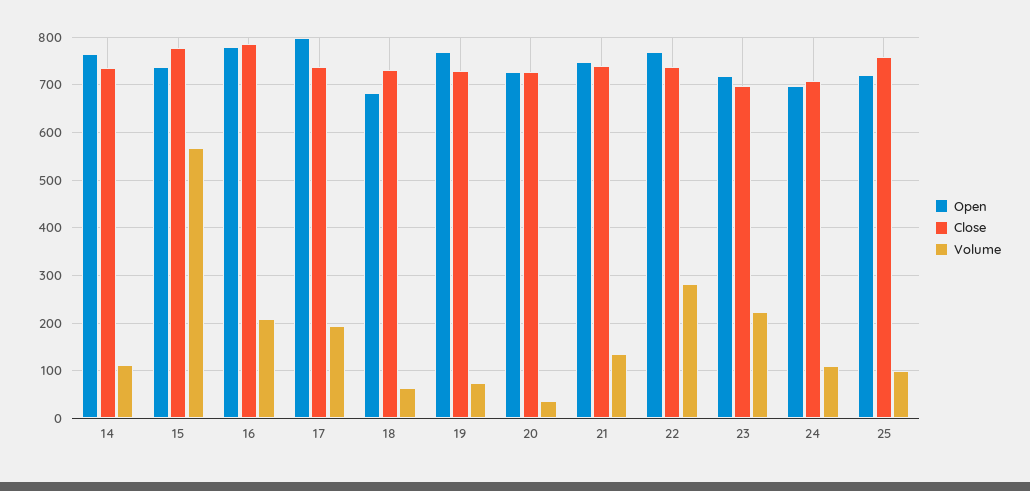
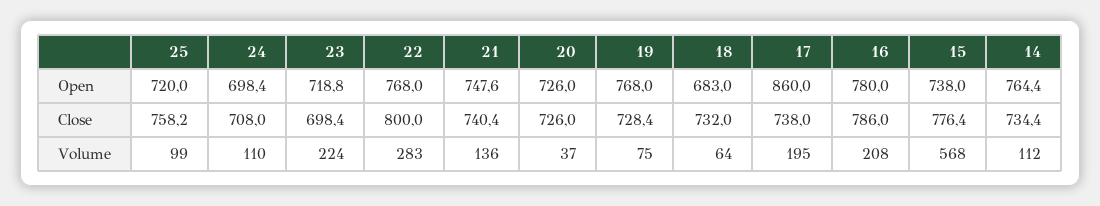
  {
    "Open": {
      "14": 764.4,
      "15": 738,
      "16": 780,
-     "17": 800,
+     "17": 860,
      "18": 683,
      "19": 768,
      "20": 726,
      "21": 747.6,
      "22": 768,
      "23": 718.8,
      "24": 698.4,
      "25": 720
    },
    "Close": {
      "14": 734.4,
      "15": 776.4,
      "16": 786,
      "17": 738,
      "18": 732,
      "19": 728.4,
      "20": 726,
      "21": 740.4,
-     "22": 740,
+     "22": 800,
      "23": 698.4,
      "24": 708,
      "25": 758.2
    },
    "Volume": {
      "14": 112,
      "15": 568,
      "16": 208,
      "17": 195,
      "18": 64,
      "19": 75,
      "20": 37,
      "21": 136,
      "22": 283,
      "23": 224,
      "24": 110,
      "25": 99
    }
  }

